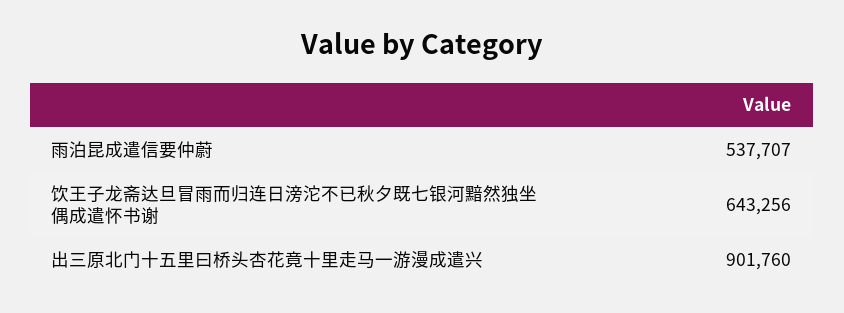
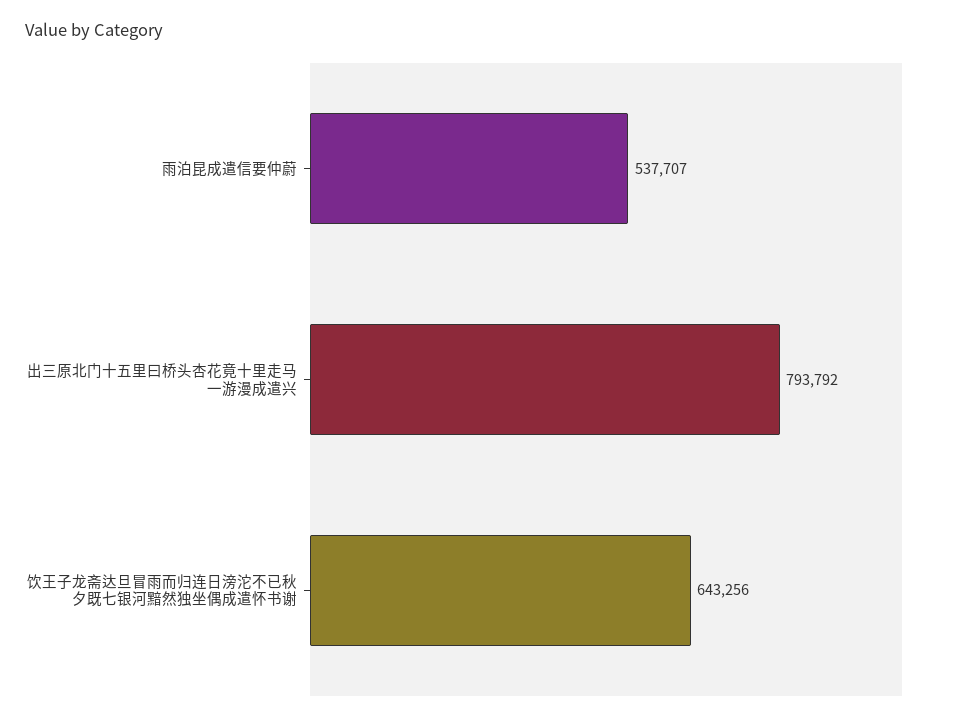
  {
    "雨泊昆成遣信要仲蔚": 537707,
    "饮王子龙斋达旦冒雨而归连日滂沱不已秋夕既七银河黯然独坐偶成遣怀书谢": 643256,
-   "出三原北门十五里曰桥头杏花竟十里走马一游漫成遣兴": 901760
+   "出三原北门十五里曰桥头杏花竟十里走马一游漫成遣兴": 793792
  }

